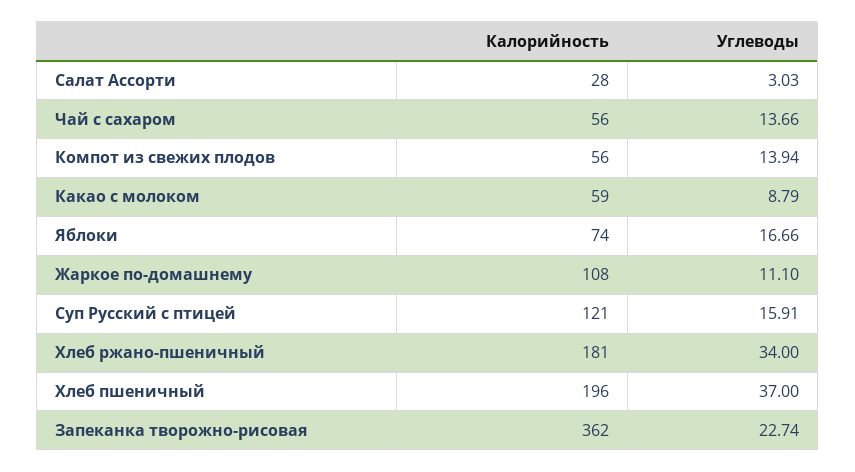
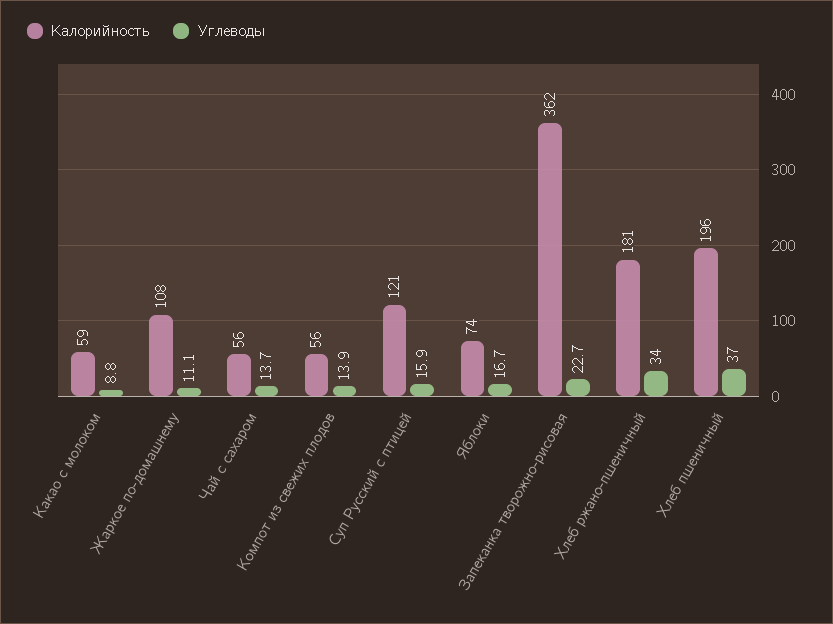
  {
    "Калорийность": {
-     "Салат Ассорти": 28,
      "Чай с сахаром": 56,
      "Компот из свежих плодов": 56,
      "Какао с молоком": 59,
      "Яблоки": 74,
      "Жаркое по-домашнему": 108,
      "Суп Русский с птицей": 121,
      "Хлеб ржано-пшеничный": 181,
      "Хлеб пшеничный": 196,
      "Запеканка творожно-рисовая": 362
    },
    "Углеводы": {
-     "Салат Ассорти": 3.03,
      "Чай с сахаром": 13.66,
      "Компот из свежих плодов": 13.94,
      "Какао с молоком": 8.79,
      "Яблоки": 16.66,
      "Жаркое по-домашнему": 11.1,
      "Суп Русский с птицей": 15.91,
      "Хлеб ржано-пшеничный": 34,
      "Хлеб пшеничный": 37,
      "Запеканка творожно-рисовая": 22.74
    }
  }

